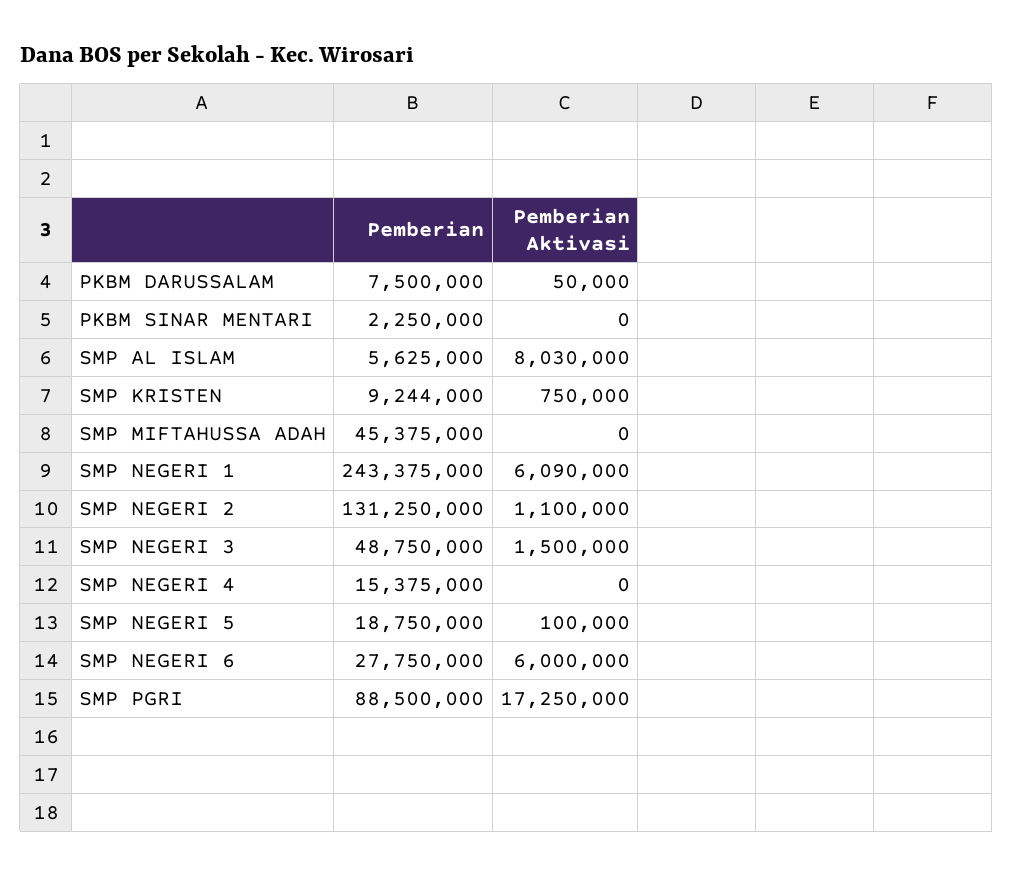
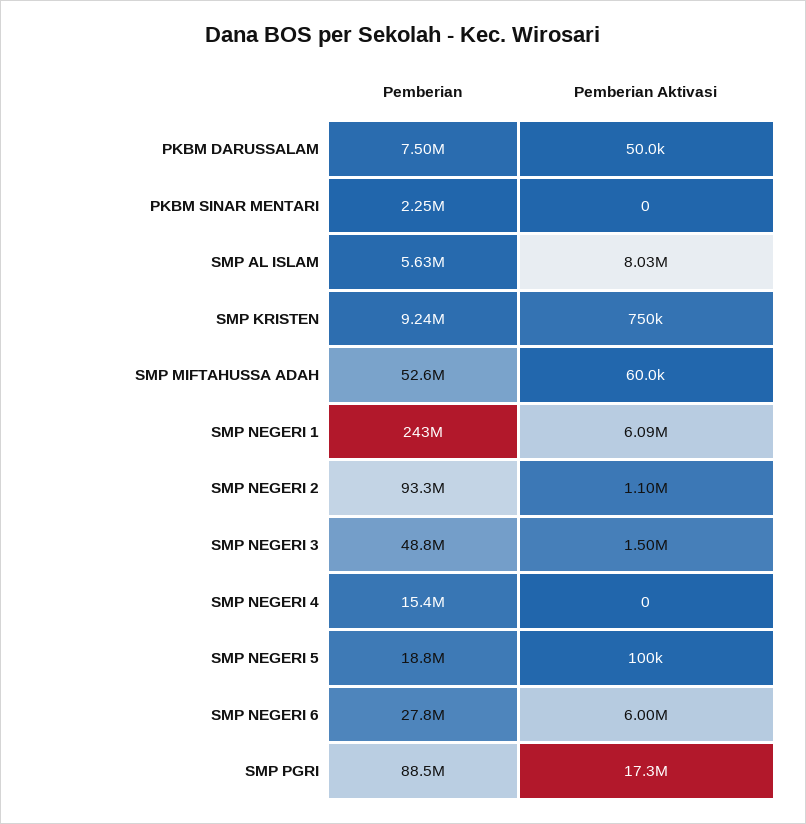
  {
    "Pemberian": {
      "PKBM DARUSSALAM": 7500000,
      "PKBM SINAR MENTARI": 2250000,
      "SMP AL ISLAM": 5625000,
      "SMP KRISTEN": 9244000,
-     "SMP MIFTAHUSSA ADAH": 45375000,
+     "SMP MIFTAHUSSA ADAH": 52600000,
      "SMP NEGERI 1": 243375000,
-     "SMP NEGERI 2": 131250000,
+     "SMP NEGERI 2": 93300000,
      "SMP NEGERI 3": 48750000,
      "SMP NEGERI 4": 15375000,
      "SMP NEGERI 5": 18750000,
      "SMP NEGERI 6": 27750000,
      "SMP PGRI": 88500000
    },
    "Pemberian Aktivasi": {
      "PKBM DARUSSALAM": 50000,
      "PKBM SINAR MENTARI": 0,
      "SMP AL ISLAM": 8030000,
      "SMP KRISTEN": 750000,
-     "SMP MIFTAHUSSA ADAH": 0,
+     "SMP MIFTAHUSSA ADAH": 60000,
      "SMP NEGERI 1": 6090000,
      "SMP NEGERI 2": 1100000,
      "SMP NEGERI 3": 1500000,
      "SMP NEGERI 4": 0,
      "SMP NEGERI 5": 100000,
      "SMP NEGERI 6": 6000000,
      "SMP PGRI": 17250000
    }
  }

